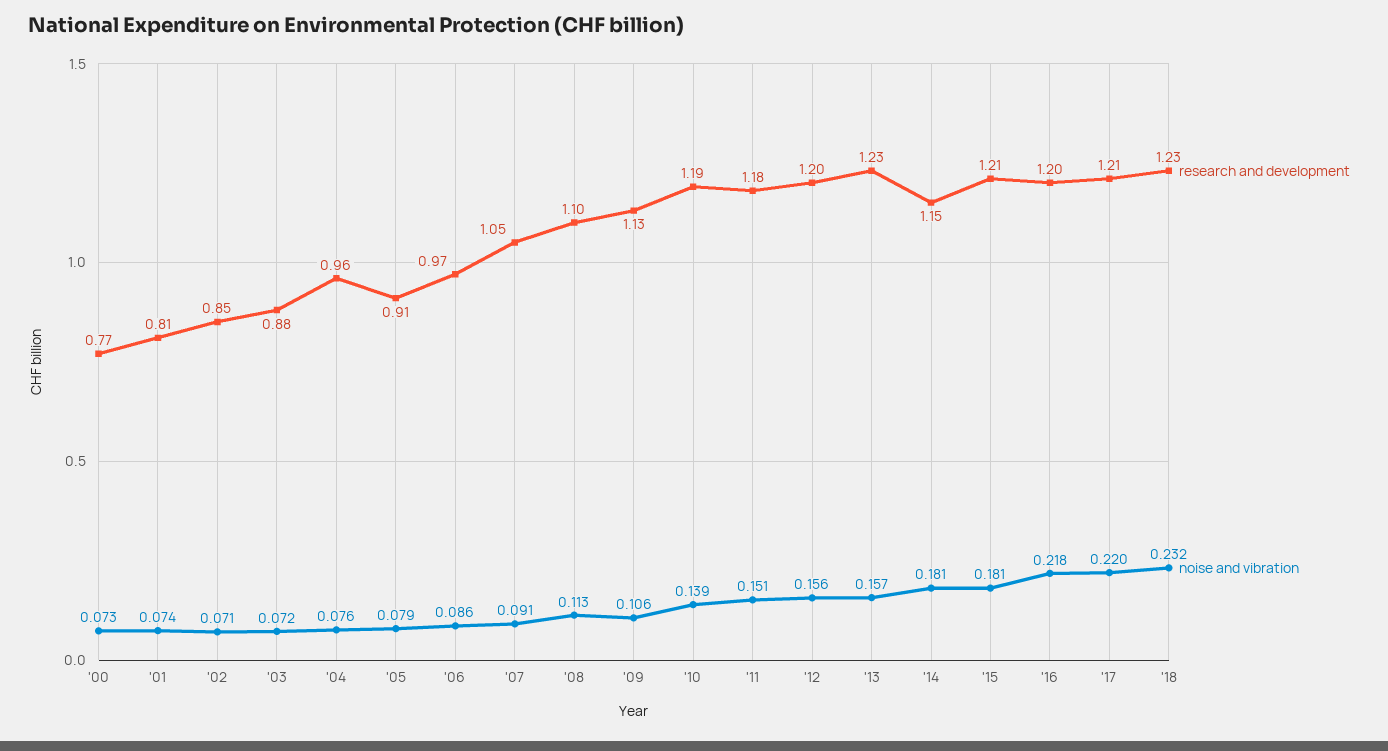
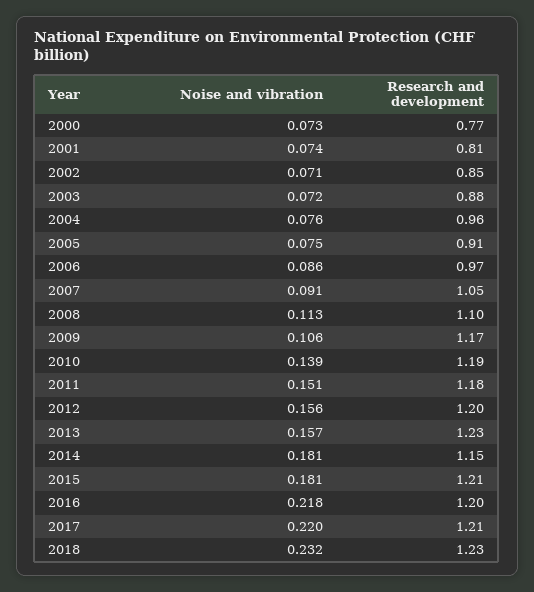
  {
    "research and development": {
      "'00": 0.77,
      "'01": 0.81,
      "'02": 0.85,
      "'03": 0.88,
      "'04": 0.96,
      "'05": 0.91,
      "'06": 0.97,
      "'07": 1.05,
      "'08": 1.1,
-     "'09": 1.13,
+     "'09": 1.17,
      "'10": 1.19,
      "'11": 1.18,
      "'12": 1.2,
      "'13": 1.23,
      "'14": 1.15,
      "'15": 1.21,
      "'16": 1.2,
      "'17": 1.21,
      "'18": 1.23
    },
    "noise and vibration": {
      "'00": 0.073,
      "'01": 0.074,
      "'02": 0.071,
      "'03": 0.072,
      "'04": 0.076,
-     "'05": 0.079,
+     "'05": 0.075,
      "'06": 0.086,
      "'07": 0.091,
      "'08": 0.113,
      "'09": 0.106,
      "'10": 0.139,
      "'11": 0.151,
      "'12": 0.156,
      "'13": 0.157,
      "'14": 0.181,
      "'15": 0.181,
      "'16": 0.218,
      "'17": 0.22,
      "'18": 0.232
    }
  }

